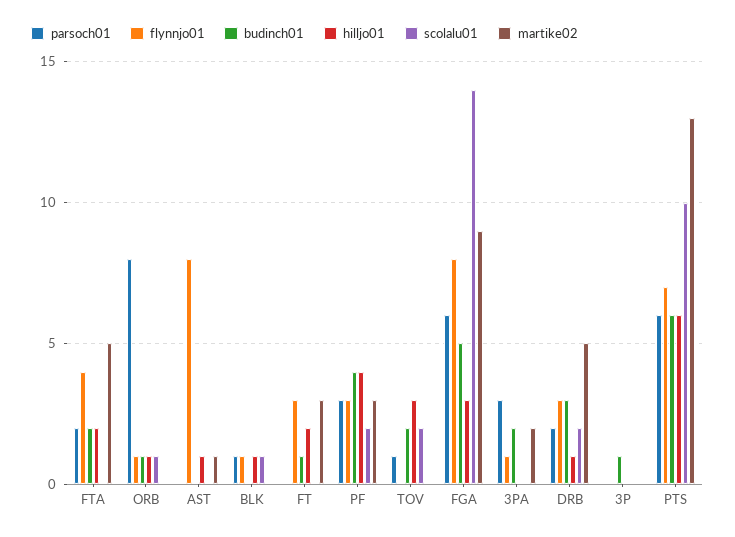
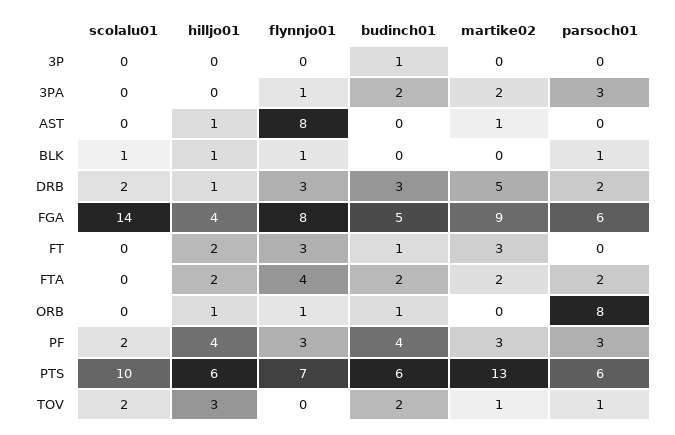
  {
    "parsoch01": {
      "FTA": 2,
      "ORB": 8,
      "AST": 0,
      "BLK": 1,
      "FT": 0,
      "PF": 3,
      "TOV": 1,
      "FGA": 6,
      "3PA": 3,
      "DRB": 2,
      "3P": 0,
      "PTS": 6
    },
    "flynnjo01": {
      "FTA": 4,
      "ORB": 1,
      "AST": 8,
      "BLK": 1,
      "FT": 3,
      "PF": 3,
      "TOV": 0,
      "FGA": 8,
      "3PA": 1,
      "DRB": 3,
      "3P": 0,
      "PTS": 7
    },
    "budinch01": {
      "FTA": 2,
      "ORB": 1,
      "AST": 0,
      "BLK": 0,
      "FT": 1,
      "PF": 4,
      "TOV": 2,
      "FGA": 5,
      "3PA": 2,
      "DRB": 3,
      "3P": 1,
      "PTS": 6
    },
    "hilljo01": {
      "FTA": 2,
      "ORB": 1,
      "AST": 1,
      "BLK": 1,
      "FT": 2,
      "PF": 4,
      "TOV": 3,
-     "FGA": 3,
+     "FGA": 4,
      "3PA": 0,
      "DRB": 1,
      "3P": 0,
      "PTS": 6
    },
    "scolalu01": {
      "FTA": 0,
-     "ORB": 1,
+     "ORB": 0,
      "AST": 0,
      "BLK": 1,
      "FT": 0,
      "PF": 2,
      "TOV": 2,
      "FGA": 14,
      "3PA": 0,
      "DRB": 2,
      "3P": 0,
      "PTS": 10
    },
    "martike02": {
-     "FTA": 5,
+     "FTA": 2,
      "ORB": 0,
      "AST": 1,
      "BLK": 0,
      "FT": 3,
      "PF": 3,
-     "TOV": 0,
+     "TOV": 1,
      "FGA": 9,
      "3PA": 2,
      "DRB": 5,
      "3P": 0,
      "PTS": 13
    }
  }

